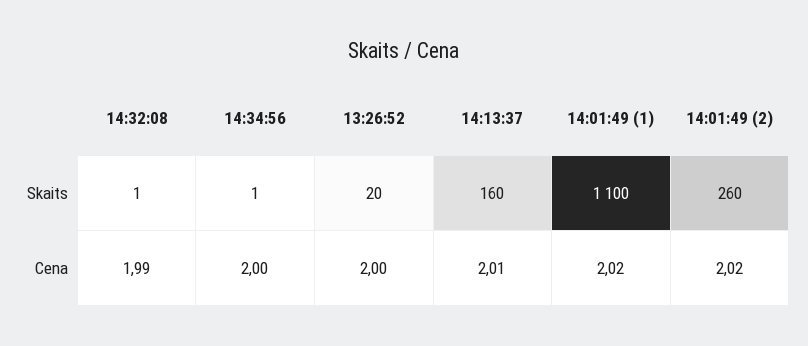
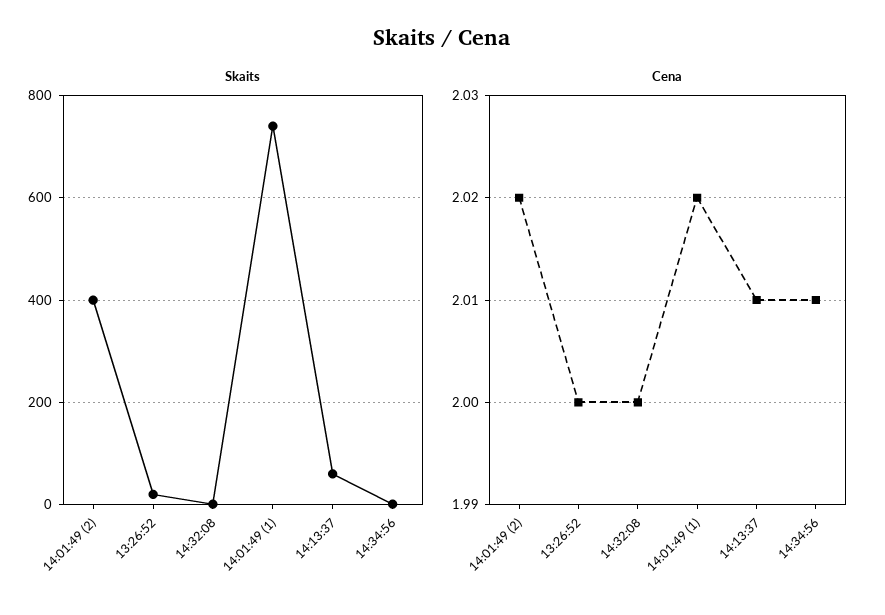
  {
    "Skaits": {
      "14:32:08": 1,
      "14:34:56": 1,
      "13:26:52": 20,
-     "14:13:37": 160,
+     "14:13:37": 60,
-     "14:01:49 (1)": 1100,
+     "14:01:49 (1)": 740,
-     "14:01:49 (2)": 260
+     "14:01:49 (2)": 400
    },
    "Cena": {
-     "14:32:08": 1.99,
+     "14:32:08": 2,
-     "14:34:56": 2,
+     "14:34:56": 2.01,
      "13:26:52": 2,
      "14:13:37": 2.01,
      "14:01:49 (1)": 2.02,
      "14:01:49 (2)": 2.02
    }
  }

